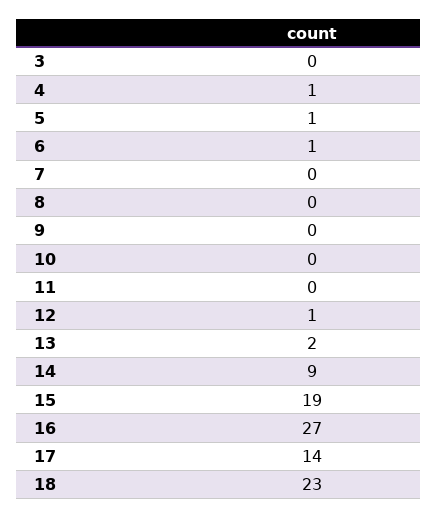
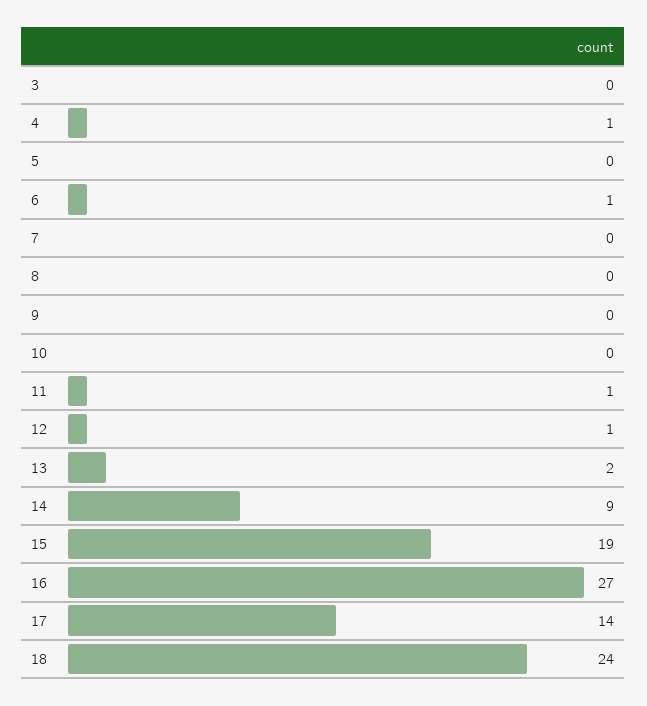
  {
    "3": 0,
    "4": 1,
-   "5": 1,
+   "5": 0,
    "6": 1,
    "7": 0,
    "8": 0,
    "9": 0,
    "10": 0,
-   "11": 0,
+   "11": 1,
    "12": 1,
    "13": 2,
    "14": 9,
    "15": 19,
    "16": 27,
    "17": 14,
-   "18": 23
+   "18": 24
  }

